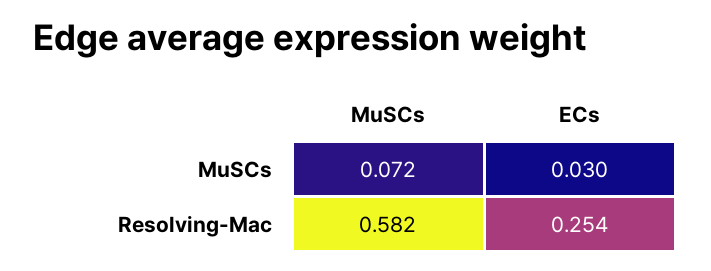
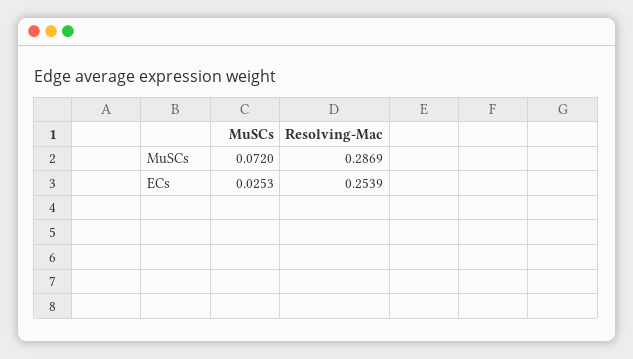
  {
    "MuSCs": {
      "MuSCs": 0.072,
-     "Resolving-Mac": 0.582
+     "Resolving-Mac": 0.2869
    },
    "ECs": {
-     "MuSCs": 0.03,
+     "MuSCs": 0.0253,
      "Resolving-Mac": 0.2539
    }
  }

